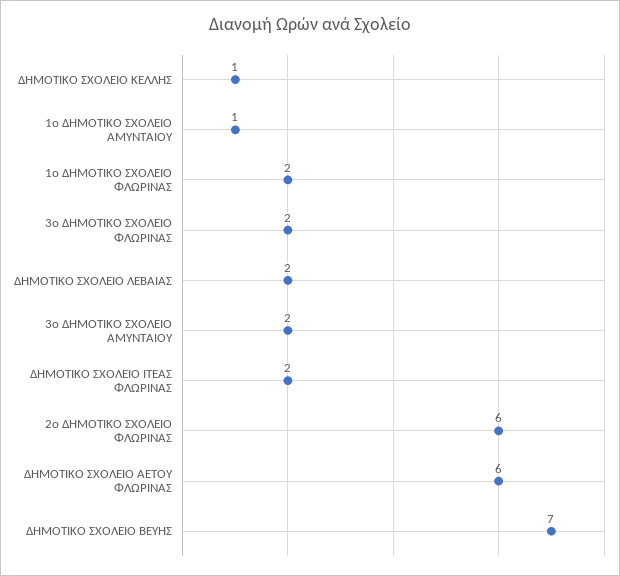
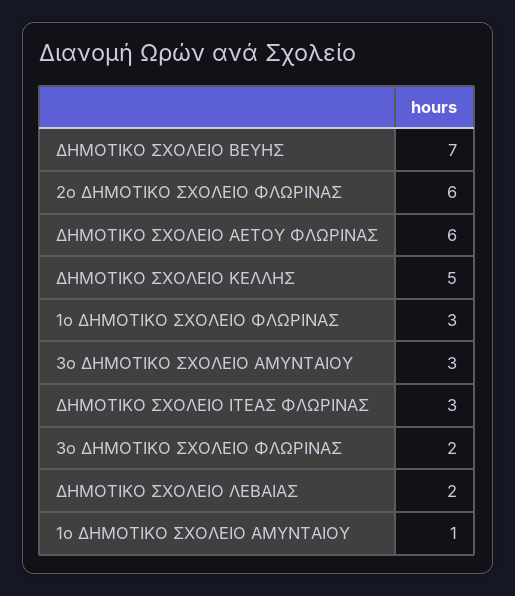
  {
-   "ΔΗΜΟΤΙΚΟ ΣΧΟΛΕΙΟ ΚΕΛΛΗΣ": 1,
+   "ΔΗΜΟΤΙΚΟ ΣΧΟΛΕΙΟ ΚΕΛΛΗΣ": 5,
    "1ο ΔΗΜΟΤΙΚΟ ΣΧΟΛΕΙΟ ΑΜΥΝΤΑΙΟΥ": 1,
-   "1ο ΔΗΜΟΤΙΚΟ ΣΧΟΛΕΙΟ ΦΛΩΡΙΝΑΣ": 2,
+   "1ο ΔΗΜΟΤΙΚΟ ΣΧΟΛΕΙΟ ΦΛΩΡΙΝΑΣ": 3,
    "3ο ΔΗΜΟΤΙΚΟ ΣΧΟΛΕΙΟ ΦΛΩΡΙΝΑΣ": 2,
    "ΔΗΜΟΤΙΚΟ ΣΧΟΛΕΙΟ ΛΕΒΑΙΑΣ": 2,
-   "3ο ΔΗΜΟΤΙΚΟ ΣΧΟΛΕΙΟ ΑΜΥΝΤΑΙΟΥ": 2,
+   "3ο ΔΗΜΟΤΙΚΟ ΣΧΟΛΕΙΟ ΑΜΥΝΤΑΙΟΥ": 3,
-   "ΔΗΜΟΤΙΚΟ ΣΧΟΛΕΙΟ ΙΤΕΑΣ ΦΛΩΡΙΝΑΣ": 2,
+   "ΔΗΜΟΤΙΚΟ ΣΧΟΛΕΙΟ ΙΤΕΑΣ ΦΛΩΡΙΝΑΣ": 3,
    "2ο ΔΗΜΟΤΙΚΟ ΣΧΟΛΕΙΟ ΦΛΩΡΙΝΑΣ": 6,
    "ΔΗΜΟΤΙΚΟ ΣΧΟΛΕΙΟ ΑΕΤΟΥ ΦΛΩΡΙΝΑΣ": 6,
    "ΔΗΜΟΤΙΚΟ ΣΧΟΛΕΙΟ ΒΕΥΗΣ": 7
  }

